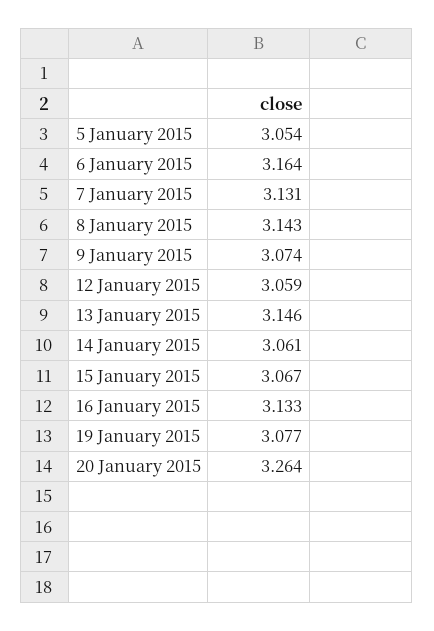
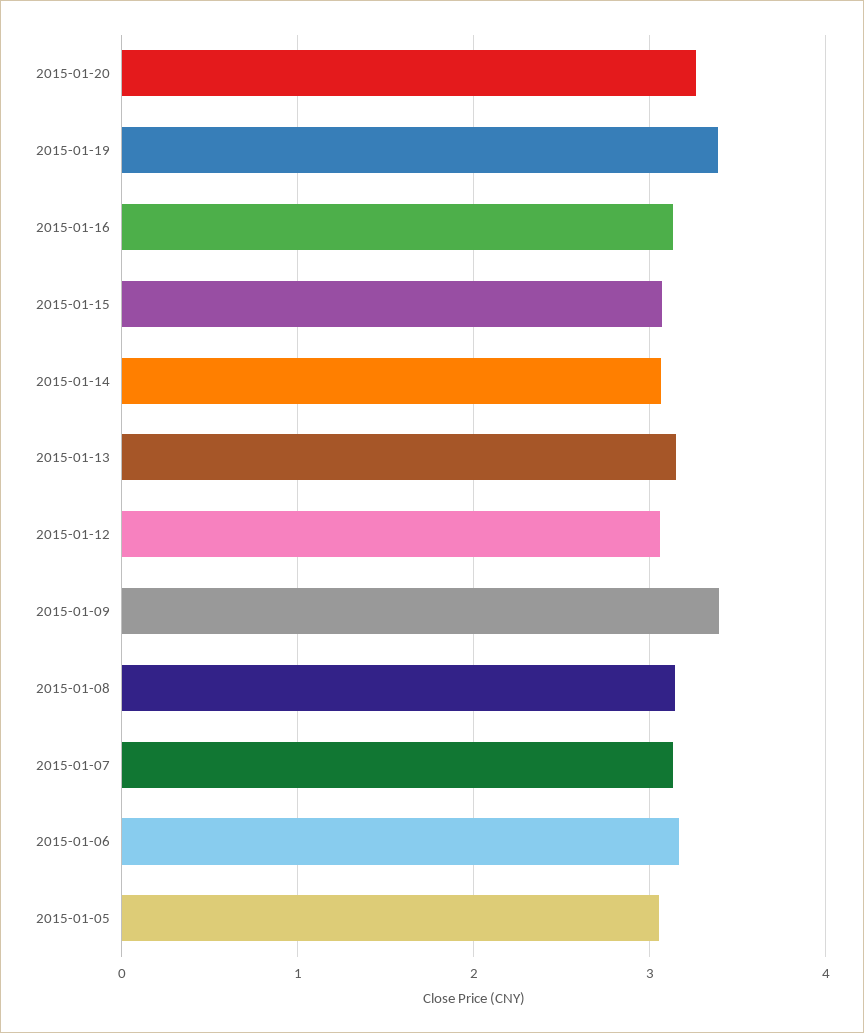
  {
    "5 January 2015": 3.054,
    "6 January 2015": 3.164,
    "7 January 2015": 3.131,
    "8 January 2015": 3.143,
-   "9 January 2015": 3.074,
+   "9 January 2015": 3.4,
    "12 January 2015": 3.059,
    "13 January 2015": 3.146,
    "14 January 2015": 3.061,
    "15 January 2015": 3.067,
    "16 January 2015": 3.133,
-   "19 January 2015": 3.077,
+   "19 January 2015": 3.4,
    "20 January 2015": 3.264
  }

